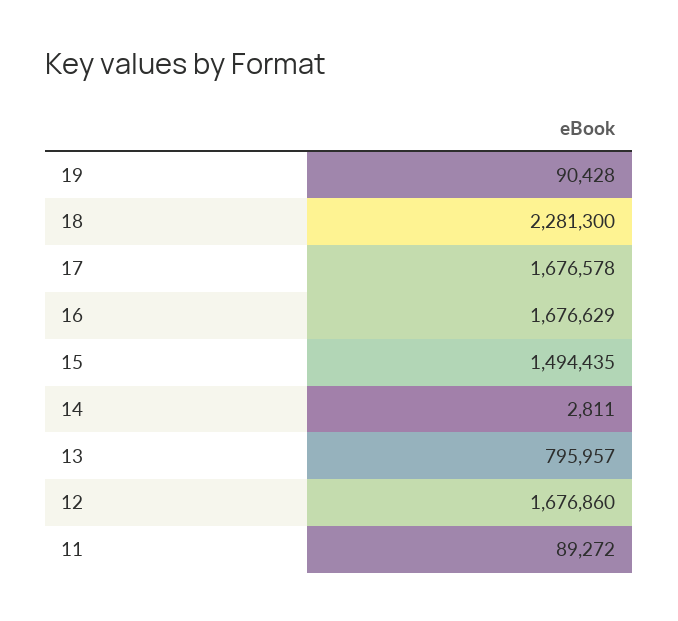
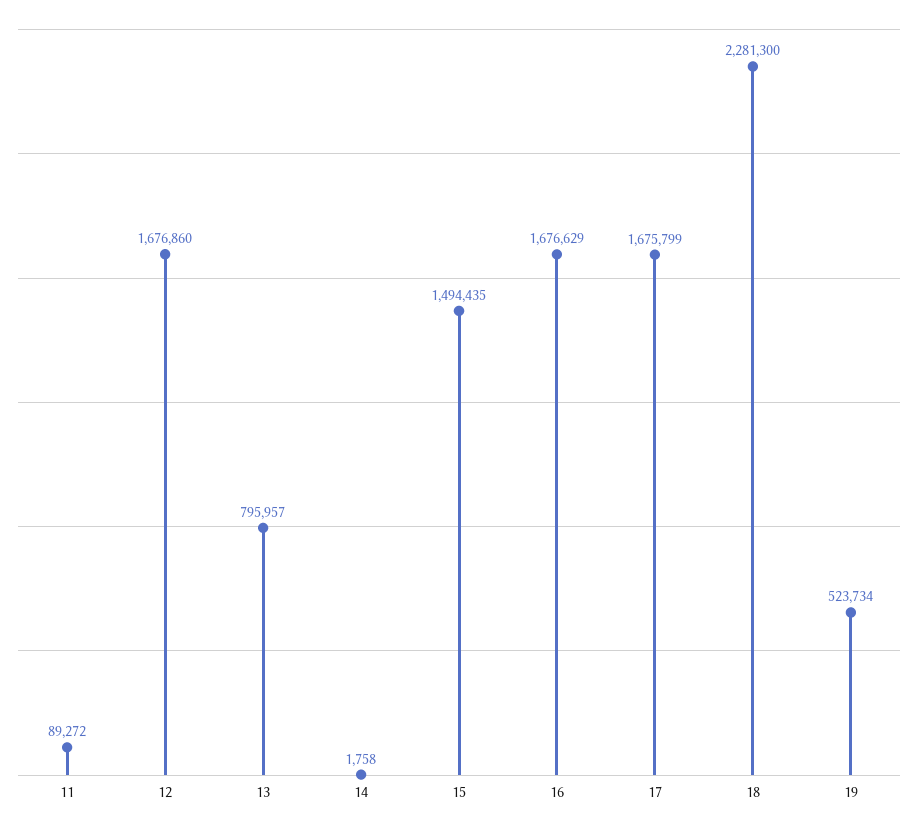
  {
-   "19": 90428,
+   "19": 523734,
    "18": 2281300,
-   "17": 1676578,
+   "17": 1675799,
    "16": 1676629,
    "15": 1494435,
-   "14": 2811,
+   "14": 1758,
    "13": 795957,
    "12": 1676860,
    "11": 89272
  }

